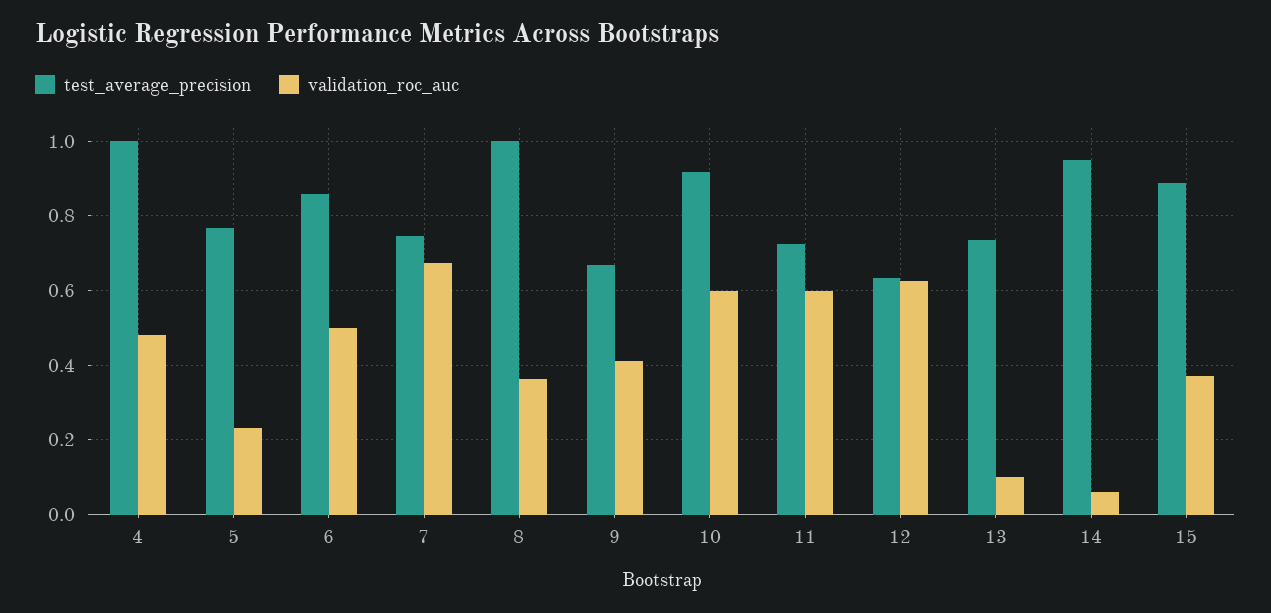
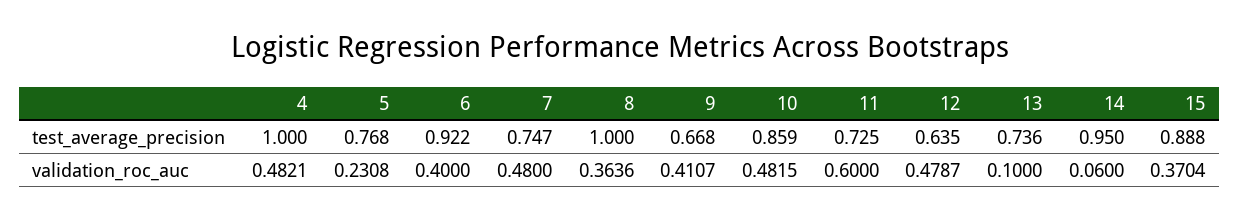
  {
    "test_average_precision": {
      "4": 1,
      "5": 0.768,
-     "6": 0.86,
+     "6": 0.922,
      "7": 0.747,
      "8": 1,
      "9": 0.668,
-     "10": 0.92,
+     "10": 0.859,
      "11": 0.725,
      "12": 0.635,
      "13": 0.736,
      "14": 0.95,
      "15": 0.888
    },
    "validation_roc_auc": {
      "4": 0.4821,
      "5": 0.2308,
-     "6": 0.5,
+     "6": 0.4,
-     "7": 0.68,
+     "7": 0.48,
      "8": 0.3636,
      "9": 0.4107,
-     "10": 0.6,
+     "10": 0.4815,
      "11": 0.6,
-     "12": 0.62,
+     "12": 0.4787,
      "13": 0.1,
      "14": 0.06,
      "15": 0.3704
    }
  }

